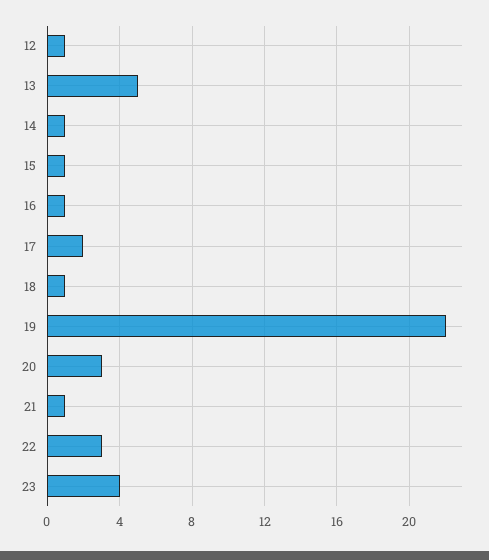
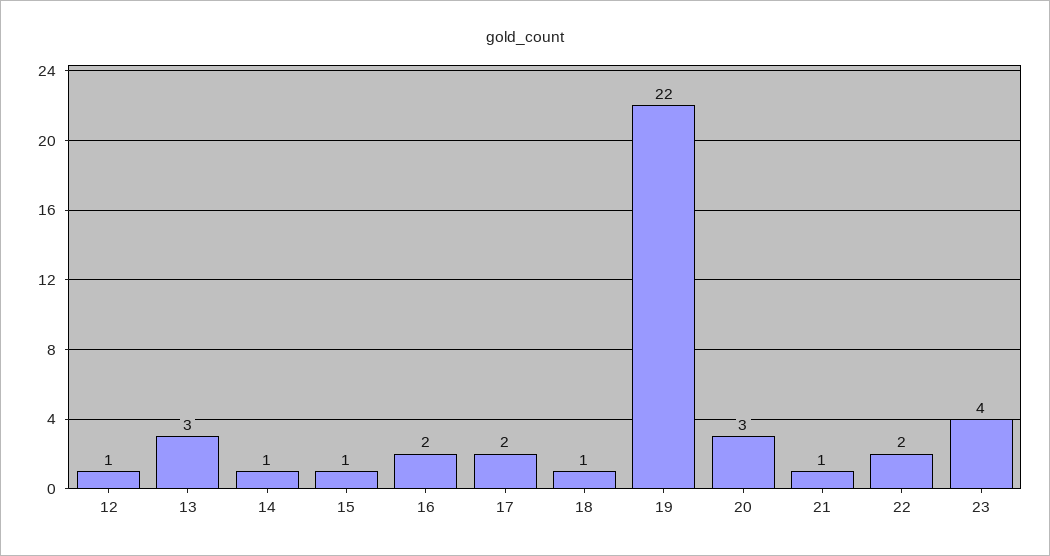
  {
    "12": 1,
-   "13": 5,
+   "13": 3,
    "14": 1,
    "15": 1,
-   "16": 1,
+   "16": 2,
    "17": 2,
    "18": 1,
    "19": 22,
    "20": 3,
    "21": 1,
-   "22": 3,
+   "22": 2,
    "23": 4
  }

